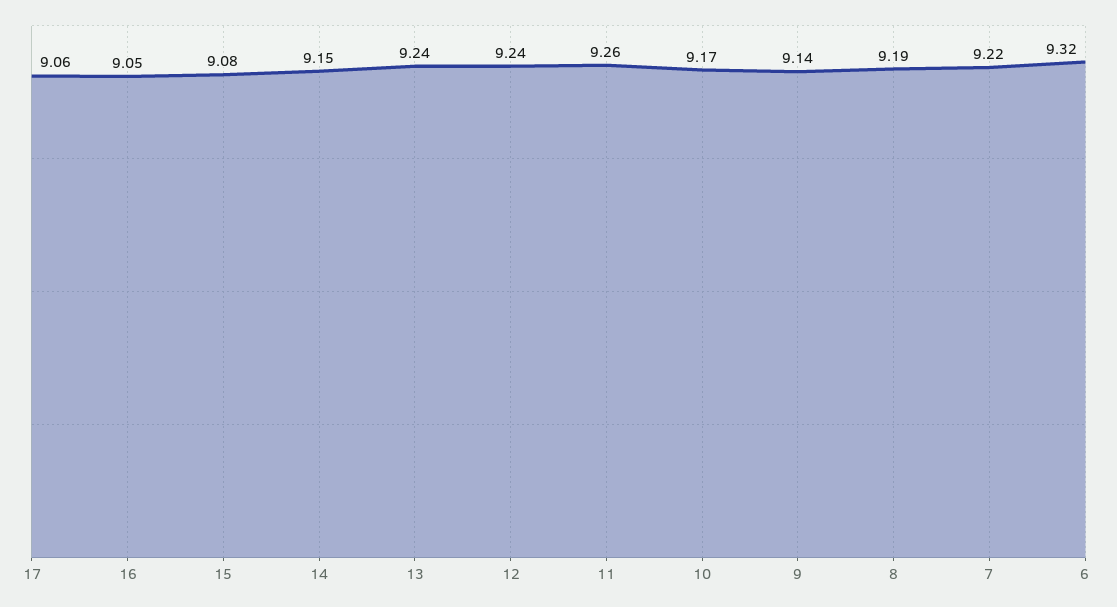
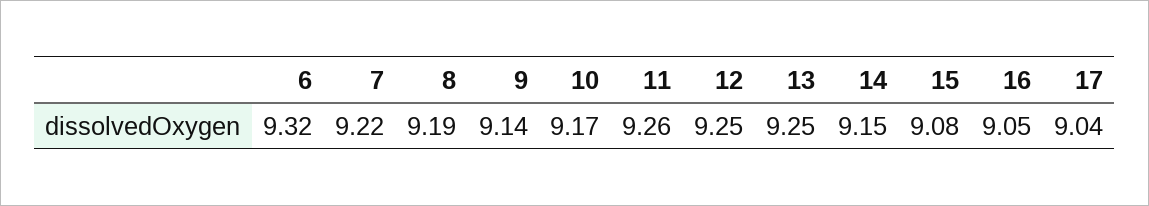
  {
-   "17": 9.06,
+   "17": 9.04,
    "16": 9.05,
    "15": 9.08,
    "14": 9.15,
-   "13": 9.24,
+   "13": 9.25,
-   "12": 9.24,
+   "12": 9.25,
    "11": 9.26,
    "10": 9.17,
    "9": 9.14,
    "8": 9.19,
    "7": 9.22,
    "6": 9.32
  }

